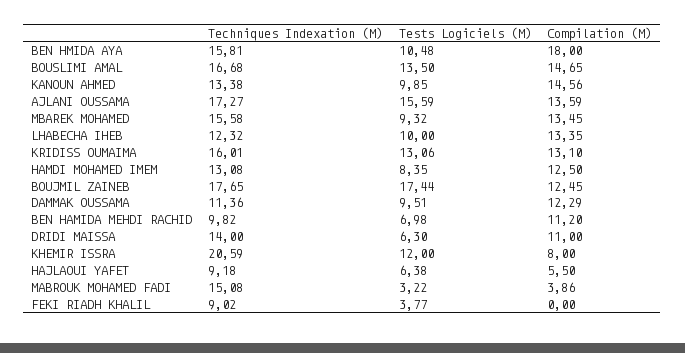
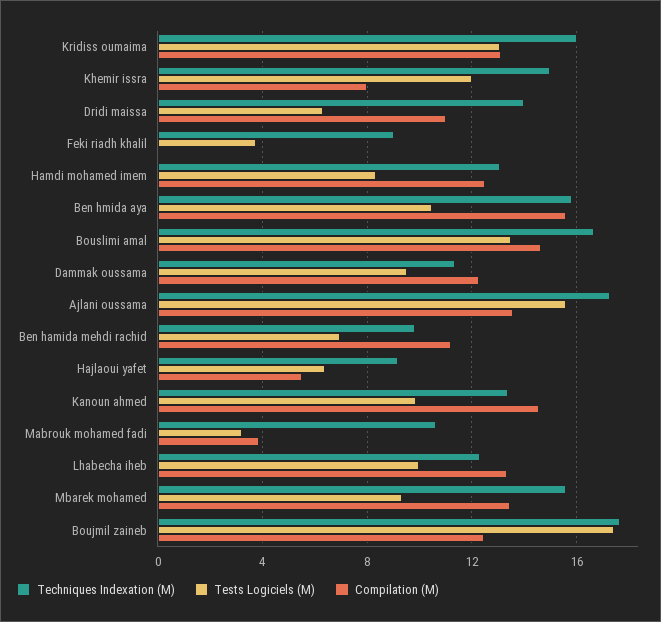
  {
    "Techniques Indexation (M)": {
      "BEN HMIDA AYA": 15.81,
      "BOUSLIMI AMAL": 16.68,
      "KANOUN AHMED": 13.38,
      "AJLANI OUSSAMA": 17.27,
      "MBAREK MOHAMED": 15.58,
      "LHABECHA IHEB": 12.32,
      "KRIDISS OUMAIMA": 16.01,
      "HAMDI MOHAMED IMEM": 13.08,
      "BOUJMIL ZAINEB": 17.65,
      "DAMMAK OUSSAMA": 11.36,
      "BEN HAMIDA MEHDI RACHID": 9.82,
      "DRIDI MAISSA": 14,
-     "KHEMIR ISSRA": 20.59,
+     "KHEMIR ISSRA": 15,
      "HAJLAOUI YAFET": 9.18,
-     "MABROUK MOHAMED FADI": 15.08,
+     "MABROUK MOHAMED FADI": 10.5,
      "FEKI RIADH KHALIL": 9.02
    },
    "Tests Logiciels (M)": {
      "BEN HMIDA AYA": 10.48,
      "BOUSLIMI AMAL": 13.5,
      "KANOUN AHMED": 9.85,
      "AJLANI OUSSAMA": 15.59,
      "MBAREK MOHAMED": 9.32,
      "LHABECHA IHEB": 10,
      "KRIDISS OUMAIMA": 13.06,
      "HAMDI MOHAMED IMEM": 8.35,
      "BOUJMIL ZAINEB": 17.44,
      "DAMMAK OUSSAMA": 9.51,
      "BEN HAMIDA MEHDI RACHID": 6.98,
      "DRIDI MAISSA": 6.3,
      "KHEMIR ISSRA": 12,
      "HAJLAOUI YAFET": 6.38,
      "MABROUK MOHAMED FADI": 3.22,
      "FEKI RIADH KHALIL": 3.77
    },
    "Compilation (M)": {
-     "BEN HMIDA AYA": 18,
+     "BEN HMIDA AYA": 15.5,
      "BOUSLIMI AMAL": 14.65,
      "KANOUN AHMED": 14.56,
      "AJLANI OUSSAMA": 13.59,
      "MBAREK MOHAMED": 13.45,
      "LHABECHA IHEB": 13.35,
      "KRIDISS OUMAIMA": 13.1,
      "HAMDI MOHAMED IMEM": 12.5,
      "BOUJMIL ZAINEB": 12.45,
      "DAMMAK OUSSAMA": 12.29,
      "BEN HAMIDA MEHDI RACHID": 11.2,
      "DRIDI MAISSA": 11,
      "KHEMIR ISSRA": 8,
      "HAJLAOUI YAFET": 5.5,
      "MABROUK MOHAMED FADI": 3.86,
      "FEKI RIADH KHALIL": 0
    }
  }

